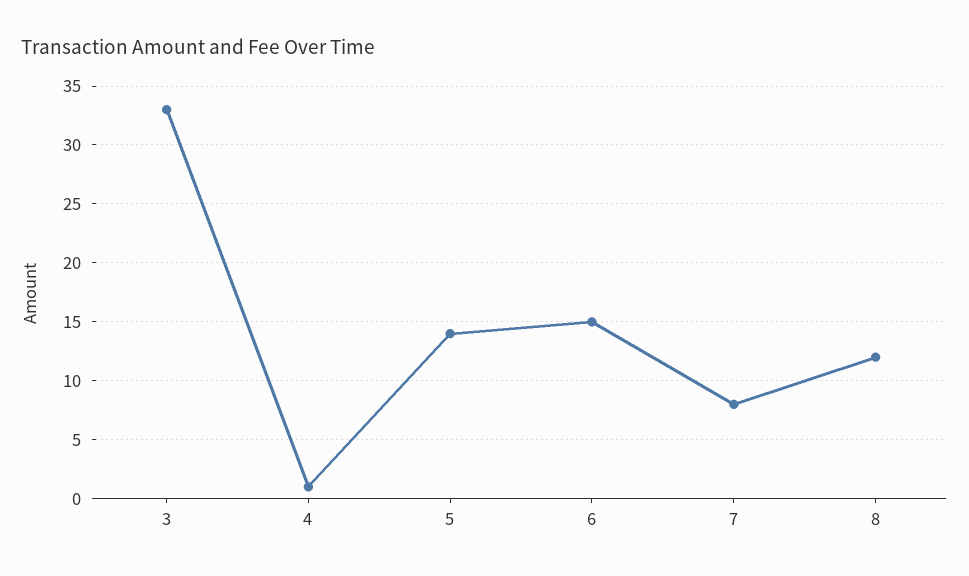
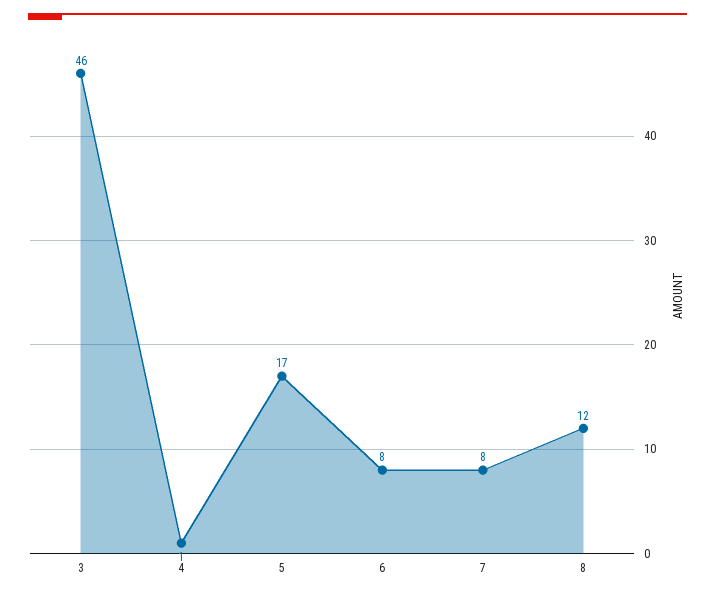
  {
-   "3": 33,
+   "3": 46,
    "4": 1,
-   "5": 14,
+   "5": 17,
-   "6": 15,
+   "6": 8,
    "7": 8,
    "8": 12
  }

